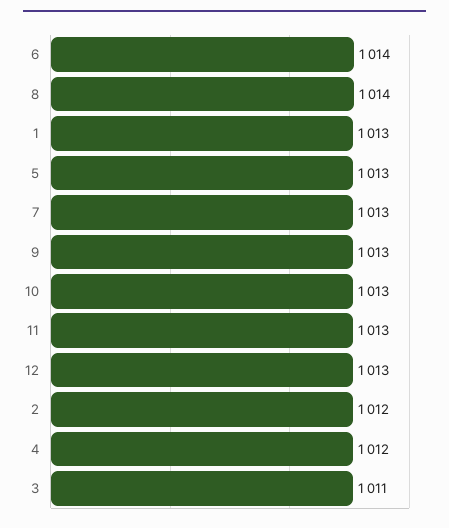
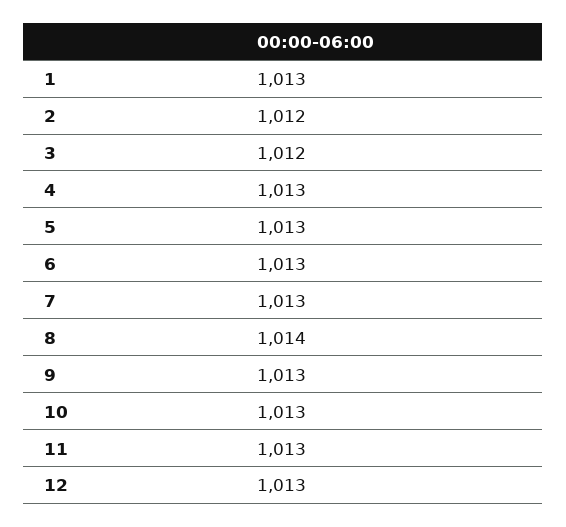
  {
-   "6": 1014,
+   "6": 1013,
    "8": 1014,
    "1": 1013,
    "5": 1013,
    "7": 1013,
    "9": 1013,
    "10": 1013,
    "11": 1013,
    "12": 1013,
    "2": 1012,
-   "4": 1012,
+   "4": 1013,
-   "3": 1011
+   "3": 1012
  }

